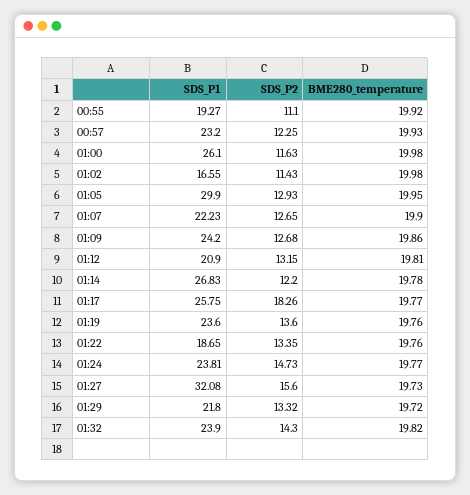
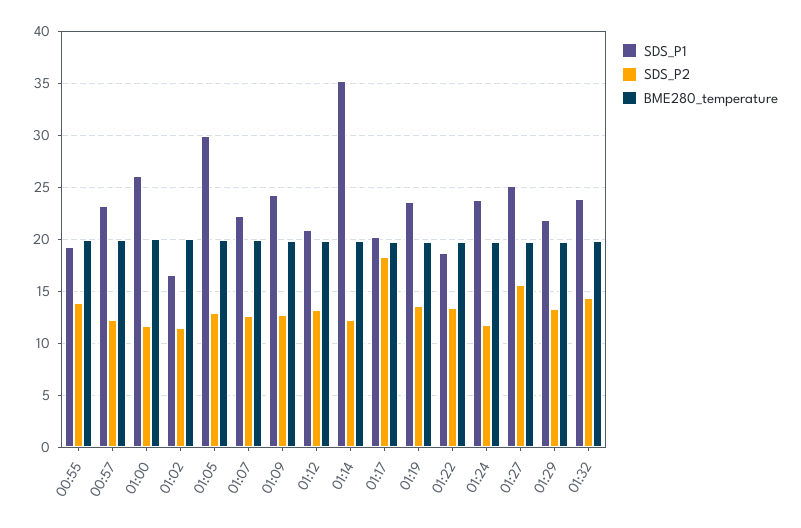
  {
    "SDS_P1": {
      "00:55": 19.27,
      "00:57": 23.2,
      "01:00": 26.1,
      "01:02": 16.55,
      "01:05": 29.9,
      "01:07": 22.23,
      "01:09": 24.2,
      "01:12": 20.9,
-     "01:14": 26.83,
+     "01:14": 35,
-     "01:17": 25.75,
+     "01:17": 20,
      "01:19": 23.6,
      "01:22": 18.65,
      "01:24": 23.81,
-     "01:27": 32.08,
+     "01:27": 25,
      "01:29": 21.8,
      "01:32": 23.9
    },
    "SDS_P2": {
-     "00:55": 11.1,
+     "00:55": 14,
      "00:57": 12.25,
      "01:00": 11.63,
      "01:02": 11.43,
      "01:05": 12.93,
      "01:07": 12.65,
      "01:09": 12.68,
      "01:12": 13.15,
      "01:14": 12.2,
      "01:17": 18.26,
      "01:19": 13.6,
      "01:22": 13.35,
-     "01:24": 14.73,
+     "01:24": 12,
      "01:27": 15.6,
      "01:29": 13.32,
      "01:32": 14.3
    },
    "BME280_temperature": {
      "00:55": 19.92,
      "00:57": 19.93,
      "01:00": 19.98,
      "01:02": 19.98,
      "01:05": 19.95,
      "01:07": 19.9,
      "01:09": 19.86,
      "01:12": 19.81,
      "01:14": 19.78,
      "01:17": 19.77,
      "01:19": 19.76,
      "01:22": 19.76,
      "01:24": 19.77,
      "01:27": 19.73,
      "01:29": 19.72,
      "01:32": 19.82
    }
  }

